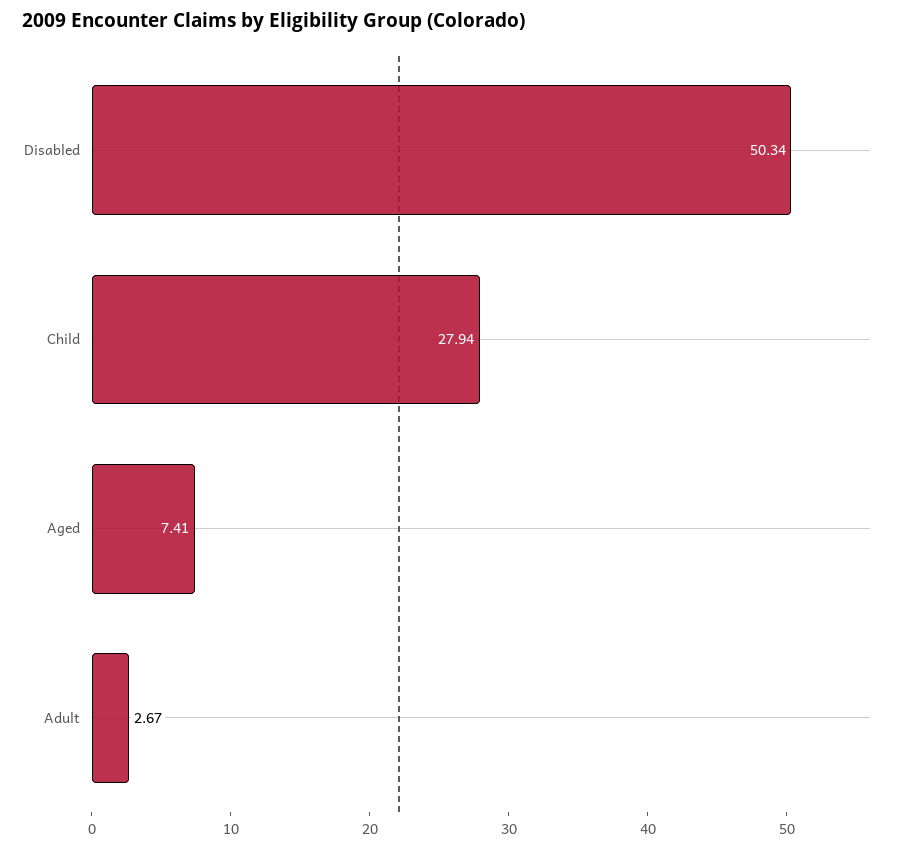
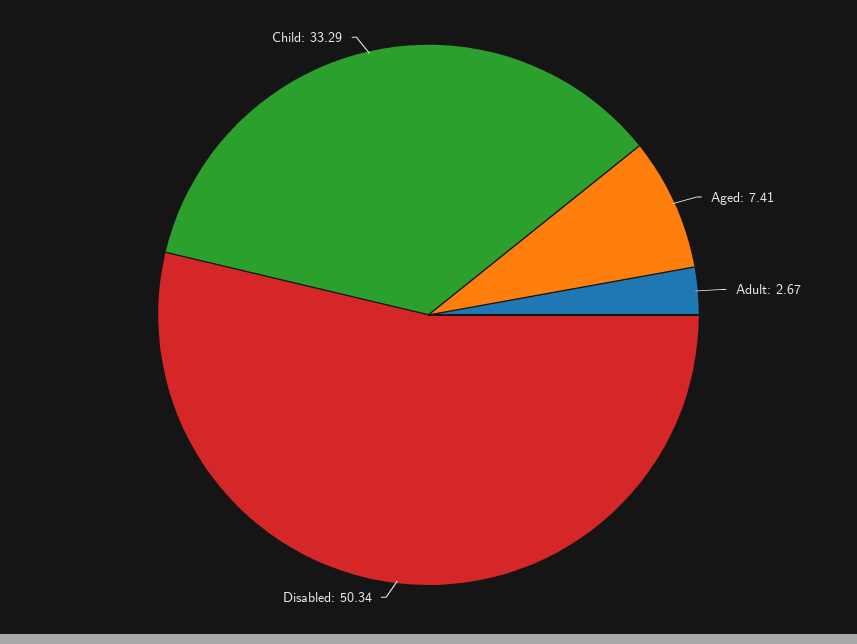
  {
    "Disabled": 50.34,
-   "Child": 27.94,
+   "Child": 33.29,
    "Aged": 7.41,
    "Adult": 2.67
  }

